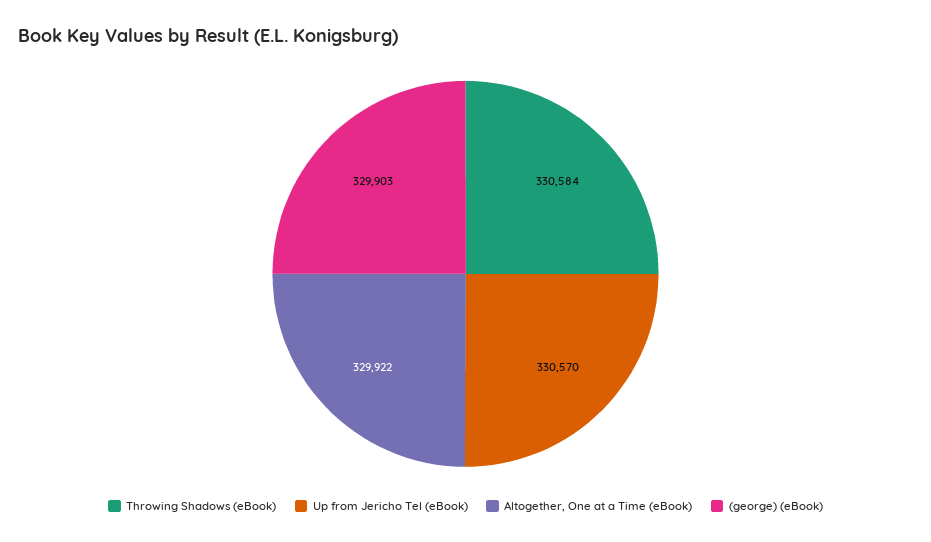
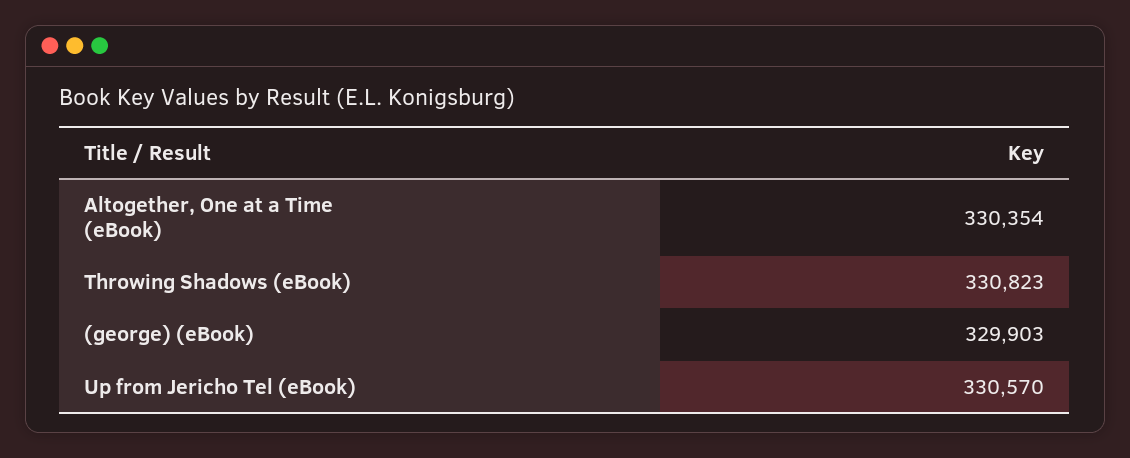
  {
-   "Throwing Shadows (eBook)": 330584,
+   "Throwing Shadows (eBook)": 330823,
    "Up from Jericho Tel (eBook)": 330570,
-   "Altogether, One at a Time (eBook)": 329922,
+   "Altogether, One at a Time (eBook)": 330354,
    "(george) (eBook)": 329903
  }

